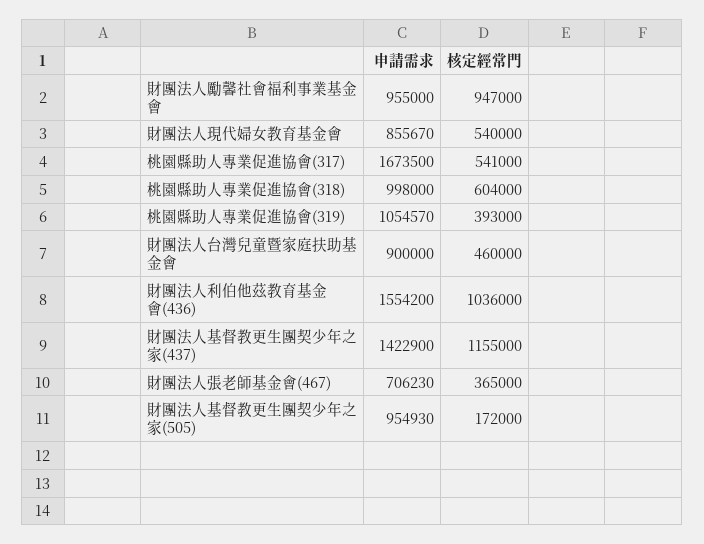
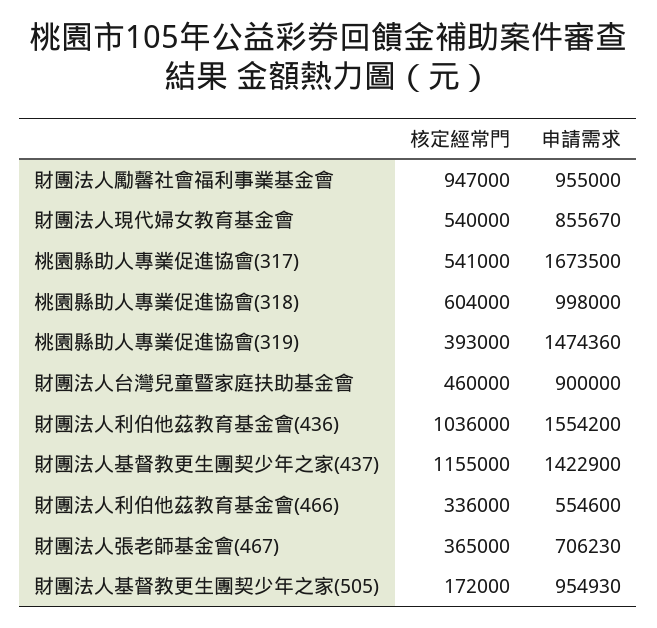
  {
    "申請需求": {
      "財團法人勵馨社會福利事業基金會": 955000,
      "財團法人現代婦女教育基金會": 855670,
      "桃園縣助人專業促進協會(317)": 1673500,
      "桃園縣助人專業促進協會(318)": 998000,
-     "桃園縣助人專業促進協會(319)": 1054570,
+     "桃園縣助人專業促進協會(319)": 1474360,
      "財團法人台灣兒童暨家庭扶助基金會": 900000,
      "財團法人利伯他茲教育基金會(436)": 1554200,
      "財團法人基督教更生團契少年之家(437)": 1422900,
      "財團法人張老師基金會(467)": 706230,
-     "財團法人基督教更生團契少年之家(505)": 954930
+     "財團法人基督教更生團契少年之家(505)": 954930,
+     "財團法人利伯他茲教育基金會(466)": 554600
    },
    "核定經常門": {
      "財團法人勵馨社會福利事業基金會": 947000,
      "財團法人現代婦女教育基金會": 540000,
      "桃園縣助人專業促進協會(317)": 541000,
      "桃園縣助人專業促進協會(318)": 604000,
      "桃園縣助人專業促進協會(319)": 393000,
      "財團法人台灣兒童暨家庭扶助基金會": 460000,
      "財團法人利伯他茲教育基金會(436)": 1036000,
      "財團法人基督教更生團契少年之家(437)": 1155000,
      "財團法人張老師基金會(467)": 365000,
-     "財團法人基督教更生團契少年之家(505)": 172000
+     "財團法人基督教更生團契少年之家(505)": 172000,
+     "財團法人利伯他茲教育基金會(466)": 336000
    }
  }

